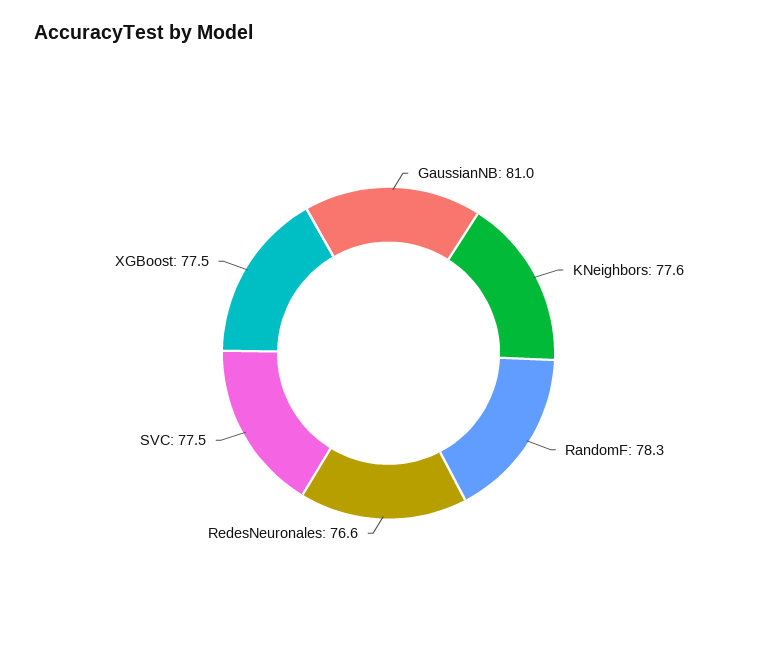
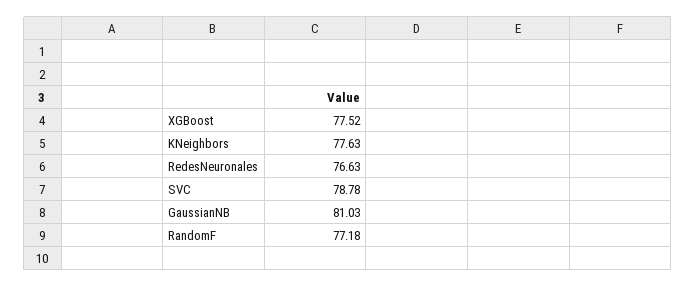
  {
    "GaussianNB": 81.03,
    "KNeighbors": 77.63,
-   "RandomF": 78.3,
+   "RandomF": 77.18,
    "RedesNeuronales": 76.63,
-   "SVC": 77.5,
+   "SVC": 78.78,
    "XGBoost": 77.52
  }

